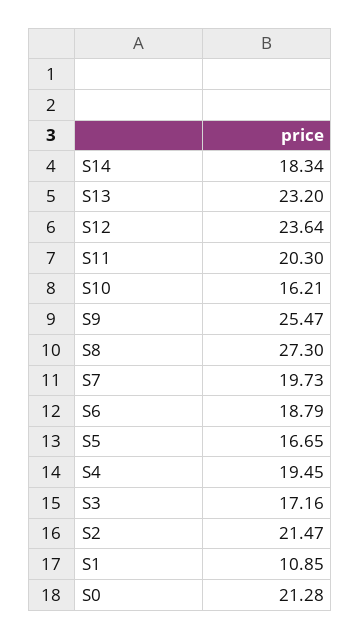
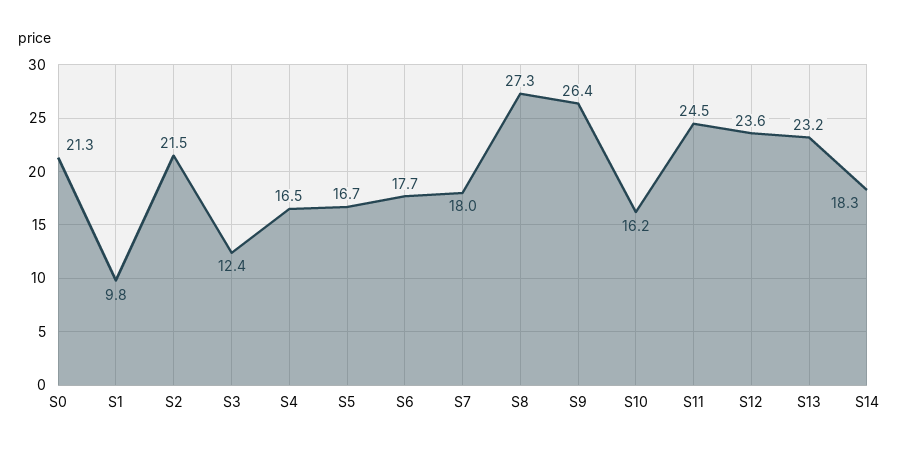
  {
    "S14": 18.34,
    "S13": 23.2,
    "S12": 23.64,
-   "S11": 20.3,
+   "S11": 24.5,
    "S10": 16.21,
-   "S9": 25.47,
+   "S9": 26.4,
    "S8": 27.3,
-   "S7": 19.73,
+   "S7": 18,
-   "S6": 18.79,
+   "S6": 17.7,
    "S5": 16.65,
-   "S4": 19.45,
+   "S4": 16.5,
-   "S3": 17.16,
+   "S3": 12.4,
    "S2": 21.47,
-   "S1": 10.85,
+   "S1": 9.8,
    "S0": 21.28
  }

